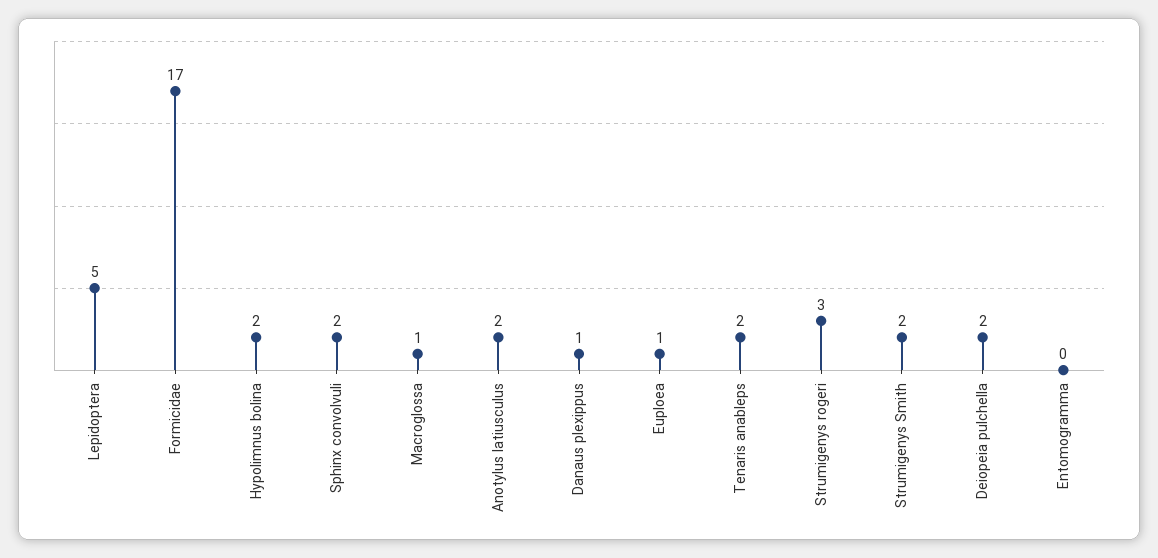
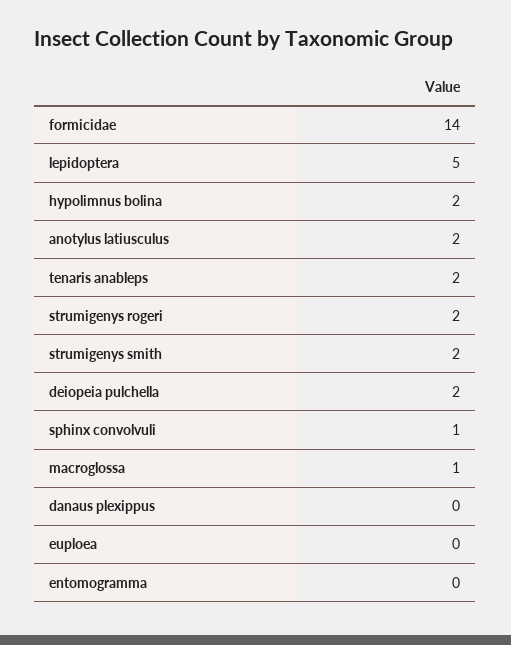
  {
    "Lepidoptera": 5,
-   "Formicidae": 17,
+   "Formicidae": 14,
    "Hypolimnus bolina": 2,
-   "Sphinx convolvuli": 2,
+   "Sphinx convolvuli": 1,
    "Macroglossa": 1,
    "Anotylus latiusculus": 2,
-   "Danaus plexippus": 1,
+   "Danaus plexippus": 0,
-   "Euploea": 1,
+   "Euploea": 0,
    "Tenaris anableps": 2,
-   "Strumigenys rogeri": 3,
+   "Strumigenys rogeri": 2,
    "Strumigenys Smith": 2,
    "Deiopeia pulchella": 2,
    "Entomogramma": 0
  }

